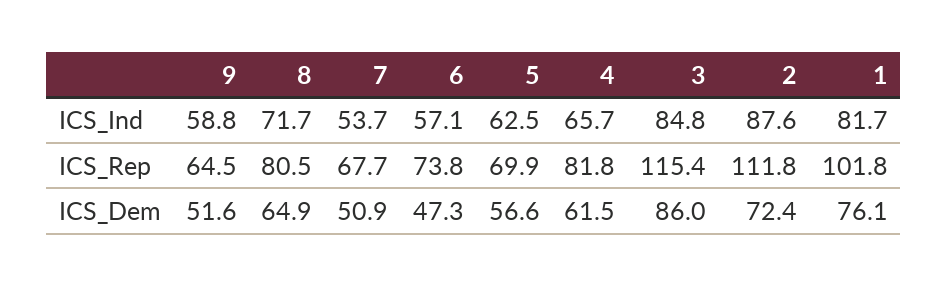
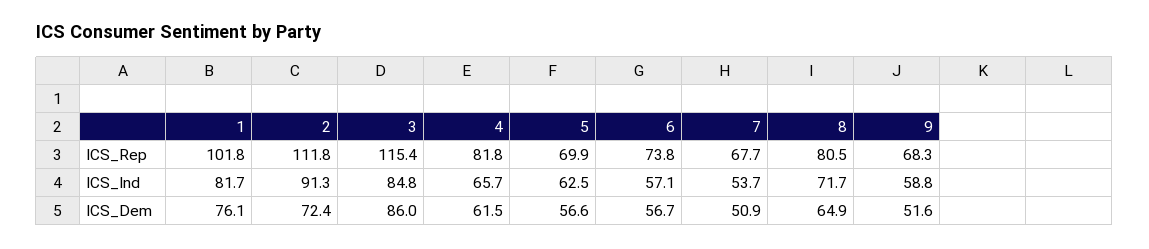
  {
    "9": {
      "ICS_Ind": 58.8,
-     "ICS_Rep": 64.5,
+     "ICS_Rep": 68.3,
      "ICS_Dem": 51.6
    },
    "8": {
      "ICS_Ind": 71.7,
      "ICS_Rep": 80.5,
      "ICS_Dem": 64.9
    },
    "7": {
      "ICS_Ind": 53.7,
      "ICS_Rep": 67.7,
      "ICS_Dem": 50.9
    },
    "6": {
      "ICS_Ind": 57.1,
      "ICS_Rep": 73.8,
-     "ICS_Dem": 47.3
+     "ICS_Dem": 56.7
    },
    "5": {
      "ICS_Ind": 62.5,
      "ICS_Rep": 69.9,
      "ICS_Dem": 56.6
    },
    "4": {
      "ICS_Ind": 65.7,
      "ICS_Rep": 81.8,
      "ICS_Dem": 61.5
    },
    "3": {
      "ICS_Ind": 84.8,
      "ICS_Rep": 115.4,
      "ICS_Dem": 86
    },
    "2": {
-     "ICS_Ind": 87.6,
+     "ICS_Ind": 91.3,
      "ICS_Rep": 111.8,
      "ICS_Dem": 72.4
    },
    "1": {
      "ICS_Ind": 81.7,
      "ICS_Rep": 101.8,
      "ICS_Dem": 76.1
    }
  }

